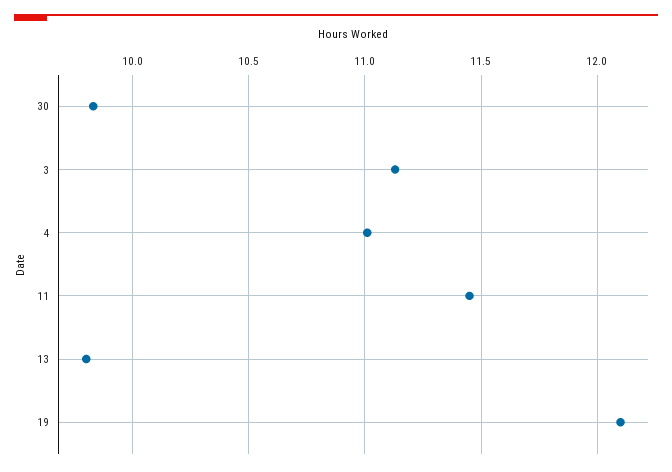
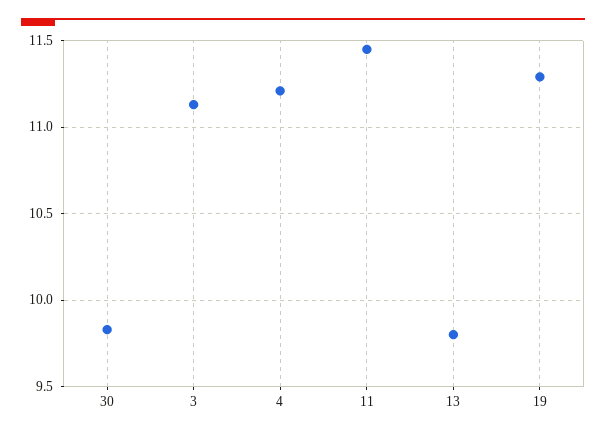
  {
    "30": 9.85,
    "3": 11.15,
-   "4": 11,
+   "4": 11.2,
    "11": 11.45,
    "13": 9.8,
-   "19": 12.1
+   "19": 11.3
  }

